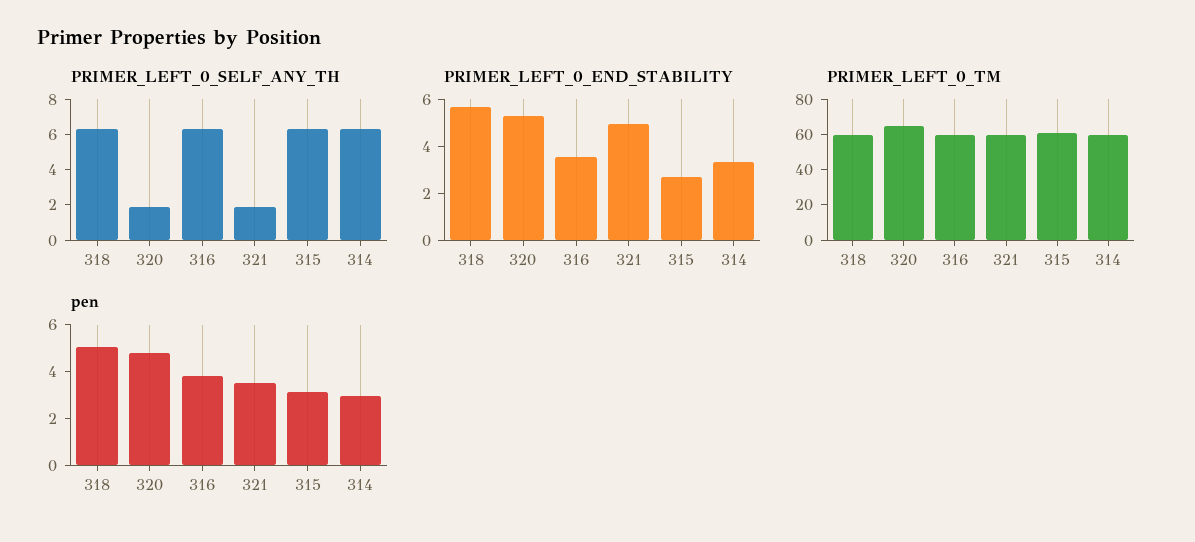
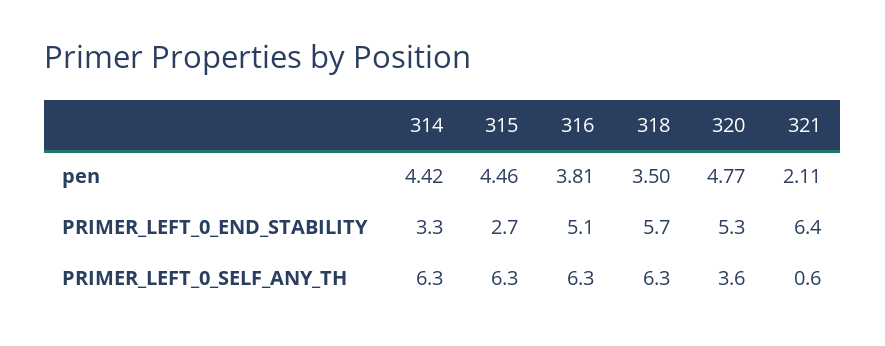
  {
    "PRIMER_LEFT_0_SELF_ANY_TH": {
      "318": 6.3,
-     "320": 2,
+     "320": 3.6,
      "316": 6.3,
-     "321": 2,
+     "321": 0.6,
      "315": 6.3,
      "314": 6.3
    },
    "PRIMER_LEFT_0_END_STABILITY": {
      "318": 5.7,
      "320": 5.3,
-     "316": 3.5,
+     "316": 5.1,
-     "321": 5,
+     "321": 6.4,
      "315": 2.7,
      "314": 3.3
    },
-   "PRIMER_LEFT_0_TM": {
-     "318": 60,
-     "320": 65,
-     "316": 60,
-     "321": 60,
-     "315": 60,
-     "314": 60
-   },
    "pen": {
-     "318": 5,
+     "318": 3.5,
      "320": 4.77,
      "316": 3.81,
-     "321": 3.5,
+     "321": 2.11,
-     "315": 3,
+     "315": 4.46,
-     "314": 3
+     "314": 4.42
    }
  }

